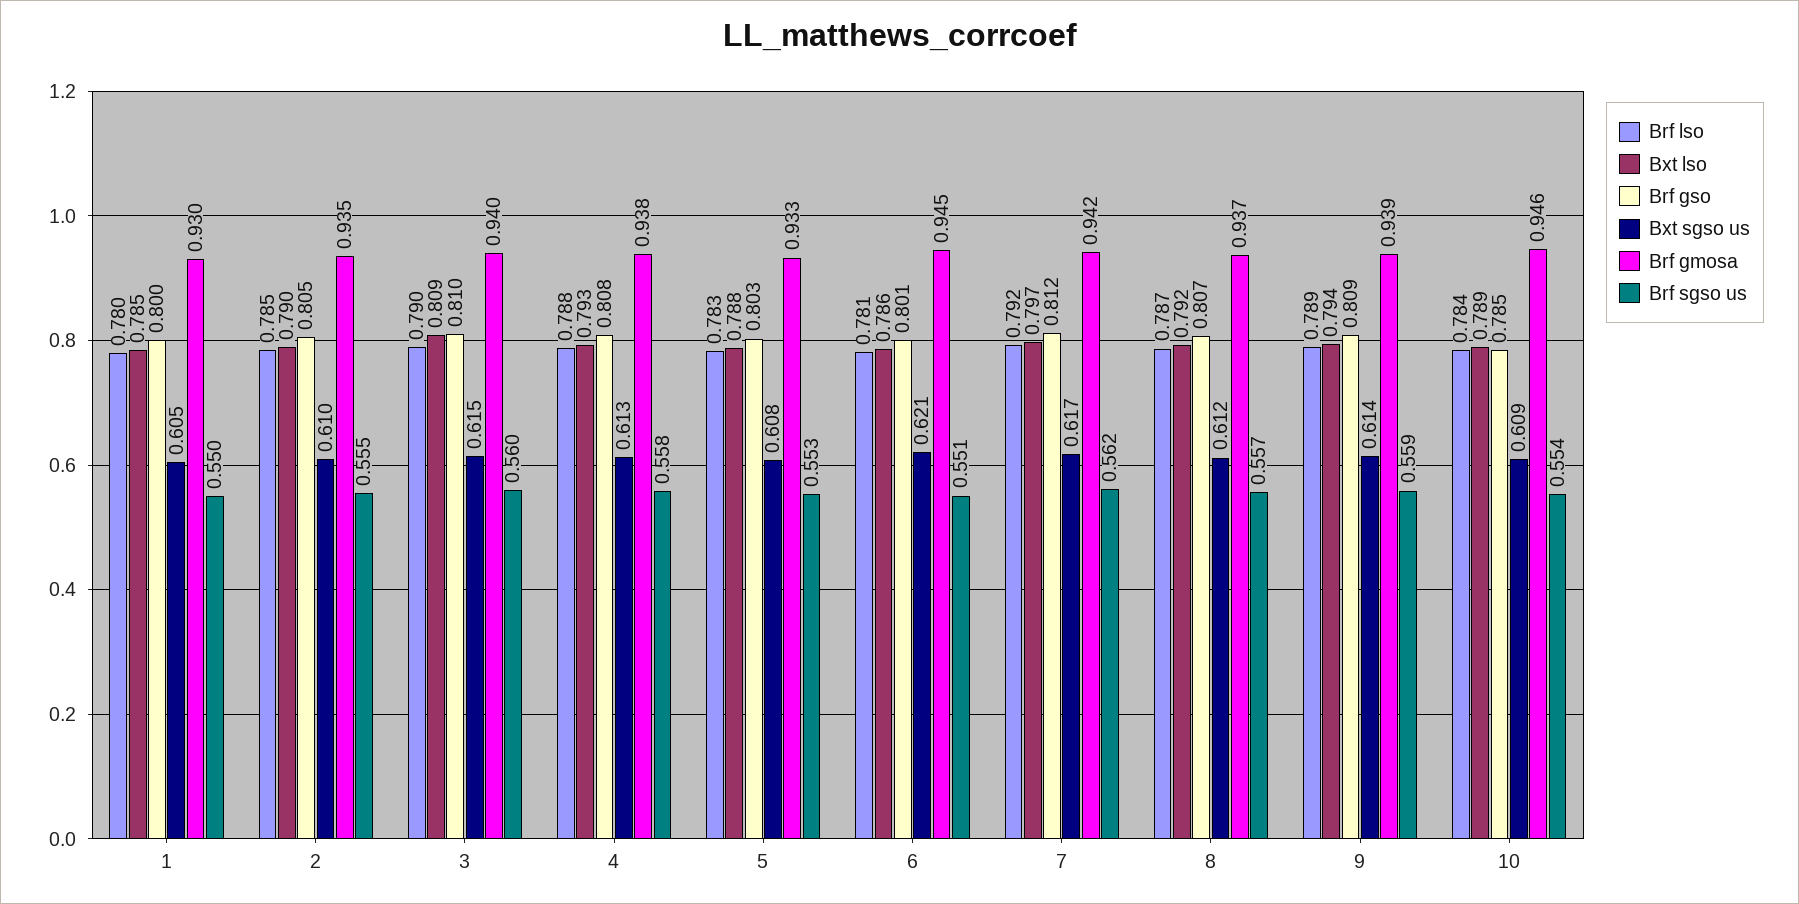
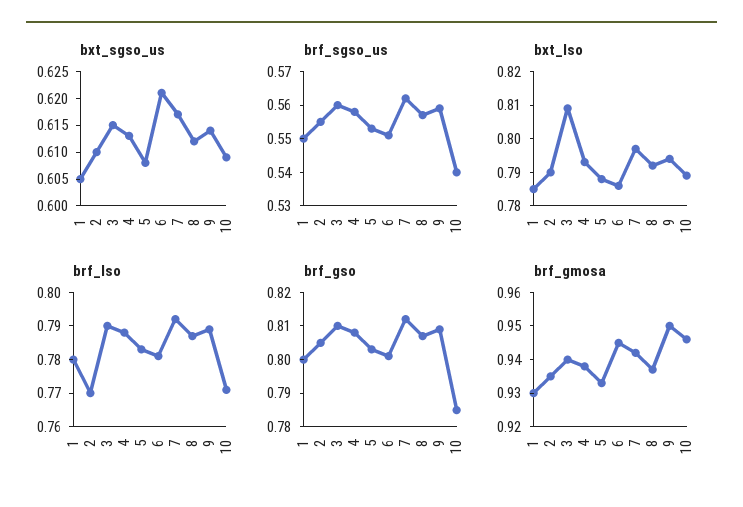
  {
    "Brf lso": {
      "1": 0.78,
-     "2": 0.785,
+     "2": 0.77,
      "3": 0.79,
      "4": 0.788,
      "5": 0.783,
      "6": 0.781,
      "7": 0.792,
      "8": 0.787,
      "9": 0.789,
-     "10": 0.784
+     "10": 0.77
    },
    "Bxt lso": {
      "1": 0.785,
      "2": 0.79,
      "3": 0.809,
      "4": 0.793,
      "5": 0.788,
      "6": 0.786,
      "7": 0.797,
      "8": 0.792,
      "9": 0.794,
      "10": 0.789
    },
    "Brf gso": {
      "1": 0.8,
      "2": 0.805,
      "3": 0.81,
      "4": 0.808,
      "5": 0.803,
      "6": 0.801,
      "7": 0.812,
      "8": 0.807,
      "9": 0.809,
      "10": 0.785
    },
    "Bxt sgso us": {
      "1": 0.605,
      "2": 0.61,
      "3": 0.615,
      "4": 0.613,
      "5": 0.608,
      "6": 0.621,
      "7": 0.617,
      "8": 0.612,
      "9": 0.614,
      "10": 0.609
    },
    "Brf gmosa": {
      "1": 0.93,
      "2": 0.935,
      "3": 0.94,
      "4": 0.938,
      "5": 0.933,
      "6": 0.945,
      "7": 0.942,
      "8": 0.937,
-     "9": 0.939,
+     "9": 0.95,
      "10": 0.946
    },
    "Brf sgso us": {
      "1": 0.55,
      "2": 0.555,
      "3": 0.56,
      "4": 0.558,
      "5": 0.553,
      "6": 0.551,
      "7": 0.562,
      "8": 0.557,
      "9": 0.559,
-     "10": 0.554
+     "10": 0.54
    }
  }

